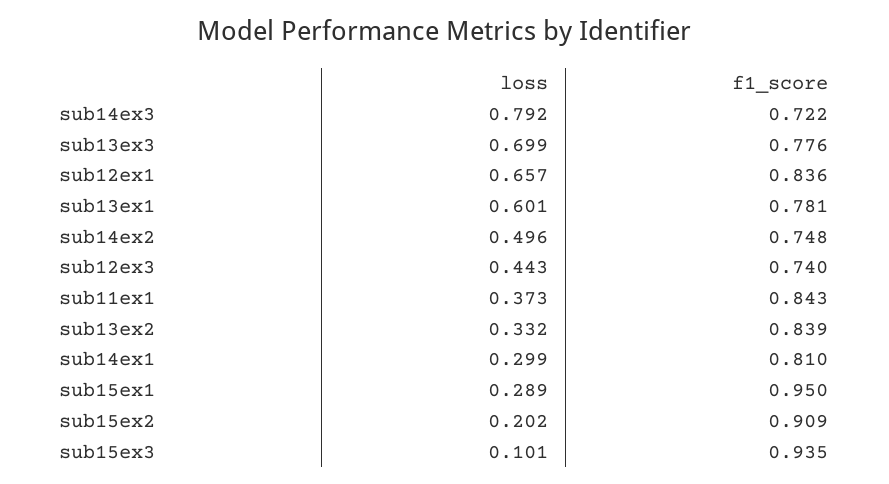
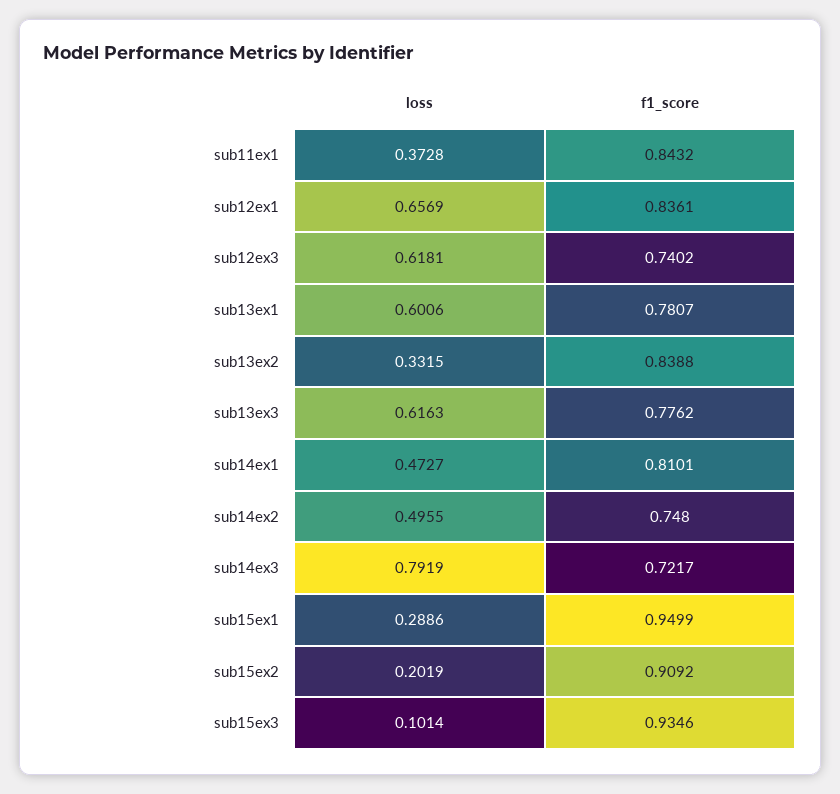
  {
    "loss": {
      "sub14ex3": 0.7919,
-     "sub13ex3": 0.699,
+     "sub13ex3": 0.6163,
      "sub12ex1": 0.6569,
      "sub13ex1": 0.6006,
      "sub14ex2": 0.4955,
-     "sub12ex3": 0.443,
+     "sub12ex3": 0.6181,
      "sub11ex1": 0.3728,
      "sub13ex2": 0.3315,
-     "sub14ex1": 0.299,
+     "sub14ex1": 0.4727,
      "sub15ex1": 0.2886,
      "sub15ex2": 0.2019,
      "sub15ex3": 0.1014
    },
    "f1_score": {
      "sub14ex3": 0.7217,
      "sub13ex3": 0.7762,
      "sub12ex1": 0.8361,
      "sub13ex1": 0.7807,
      "sub14ex2": 0.748,
      "sub12ex3": 0.7402,
      "sub11ex1": 0.8432,
      "sub13ex2": 0.8388,
      "sub14ex1": 0.8101,
      "sub15ex1": 0.9499,
      "sub15ex2": 0.9092,
      "sub15ex3": 0.9346
    }
  }

